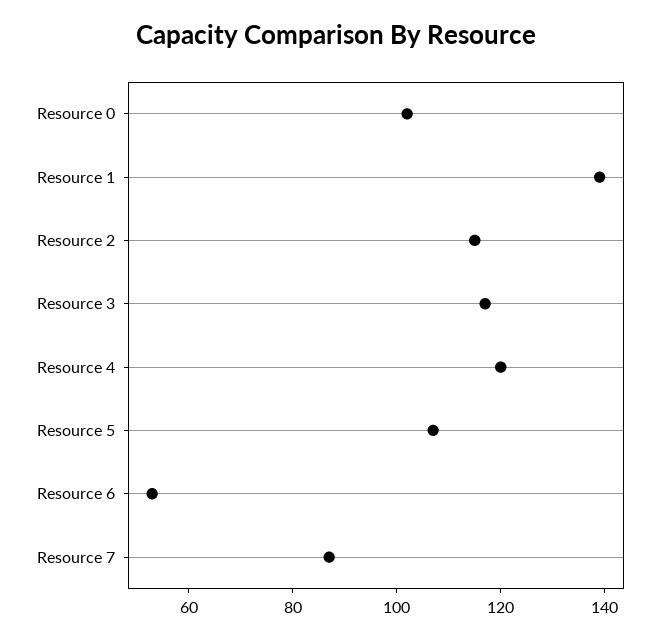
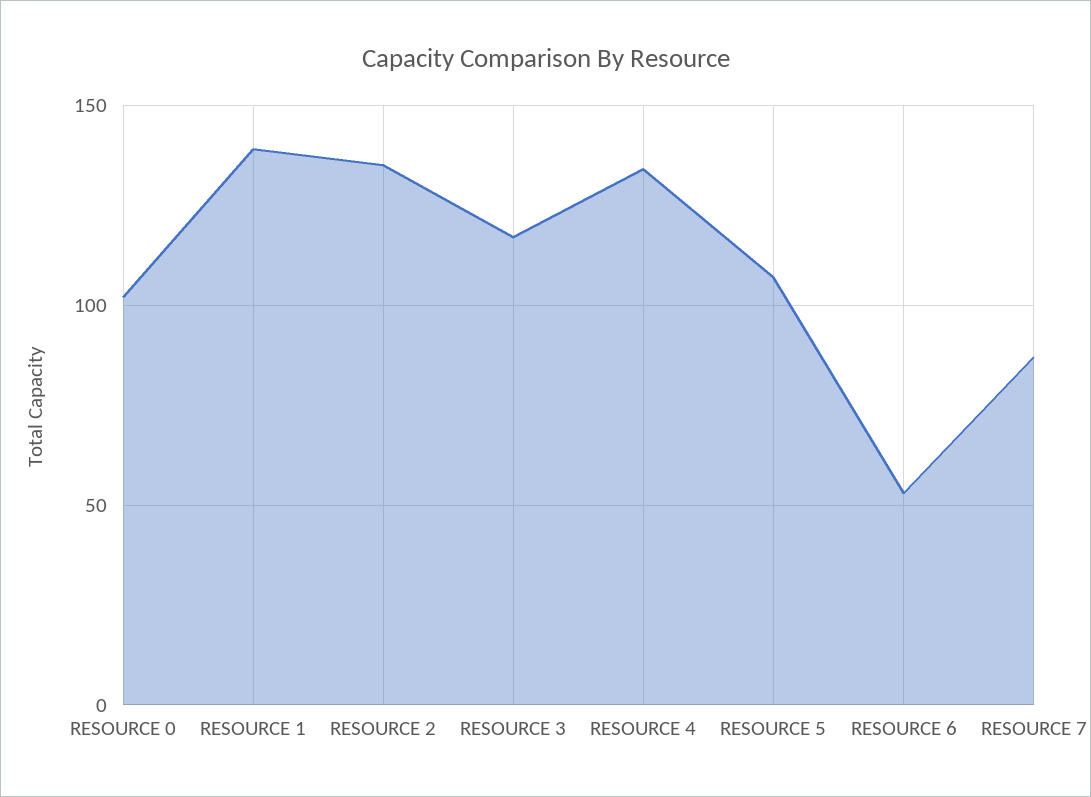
  {
    "Resource 0": 100,
    "Resource 1": 140,
-   "Resource 2": 115,
+   "Resource 2": 135,
    "Resource 3": 115,
-   "Resource 4": 120,
+   "Resource 4": 135,
    "Resource 5": 105,
    "Resource 6": 55,
    "Resource 7": 85
  }

